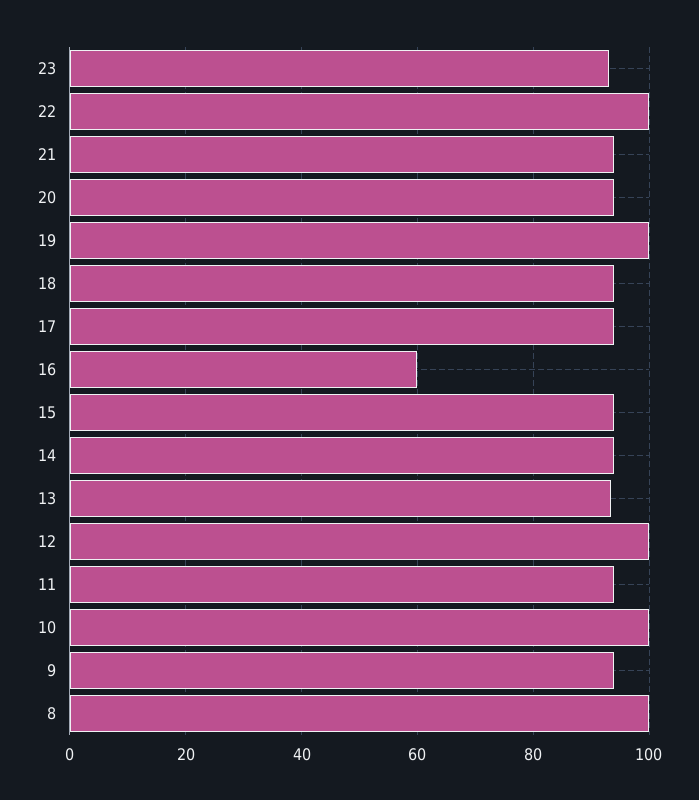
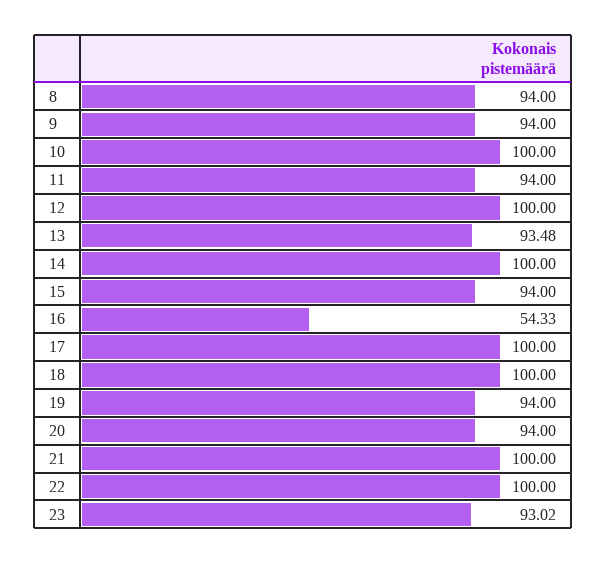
  {
    "23": 93.02,
    "22": 100,
-   "21": 94,
+   "21": 100,
    "20": 94,
-   "19": 100,
+   "19": 94,
-   "18": 94,
+   "18": 100,
-   "17": 94,
+   "17": 100,
-   "16": 60,
+   "16": 54.33,
    "15": 94,
-   "14": 94,
+   "14": 100,
    "13": 93.48,
    "12": 100,
    "11": 94,
    "10": 100,
    "9": 94,
-   "8": 100
+   "8": 94
  }

